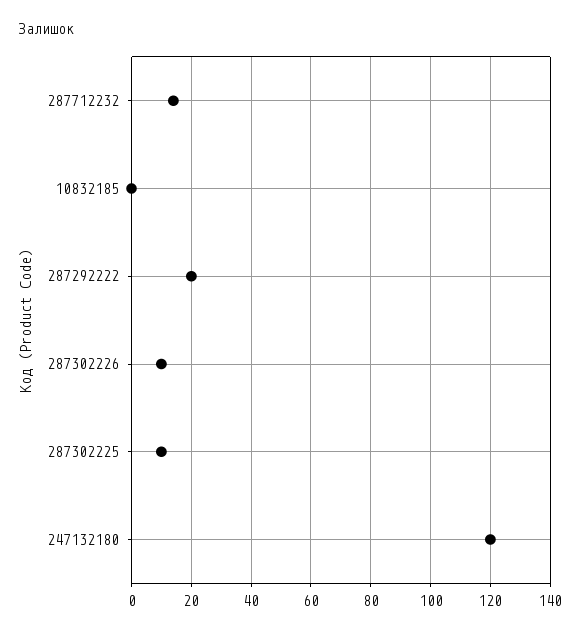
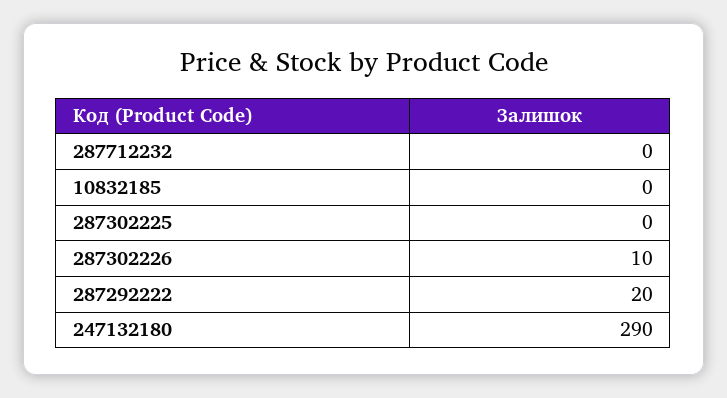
  {
-   "287712232": 15,
+   "287712232": 0,
    "10832185": 0,
    "287292222": 20,
    "287302226": 10,
-   "287302225": 10,
+   "287302225": 0,
-   "247132180": 120
+   "247132180": 290
  }

